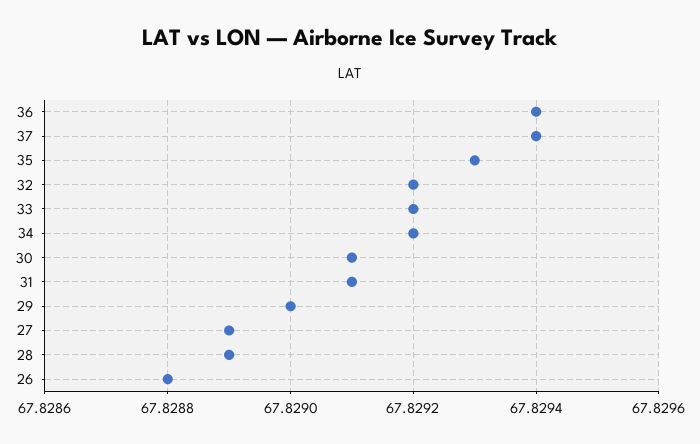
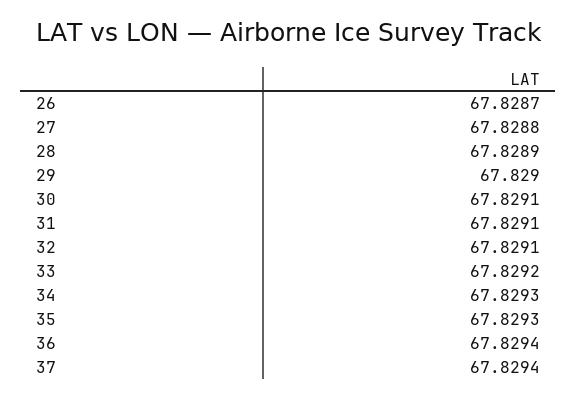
  {
    "36": 67.8294,
    "37": 67.8294,
    "35": 67.8293,
-   "32": 67.8292,
+   "32": 67.8291,
    "33": 67.8292,
-   "34": 67.8292,
+   "34": 67.8293,
    "30": 67.8291,
    "31": 67.8291,
    "29": 67.829,
-   "27": 67.8289,
+   "27": 67.8288,
    "28": 67.8289,
-   "26": 67.8288
+   "26": 67.8287
  }

